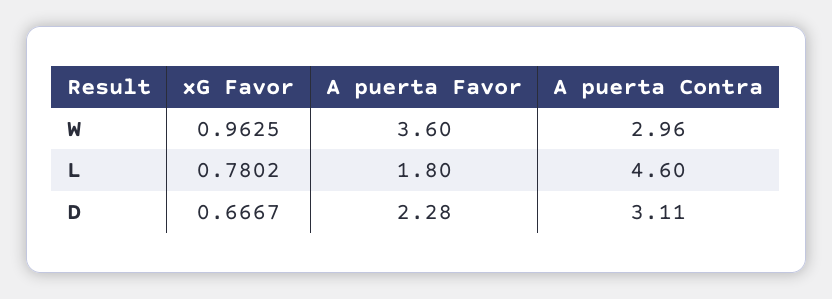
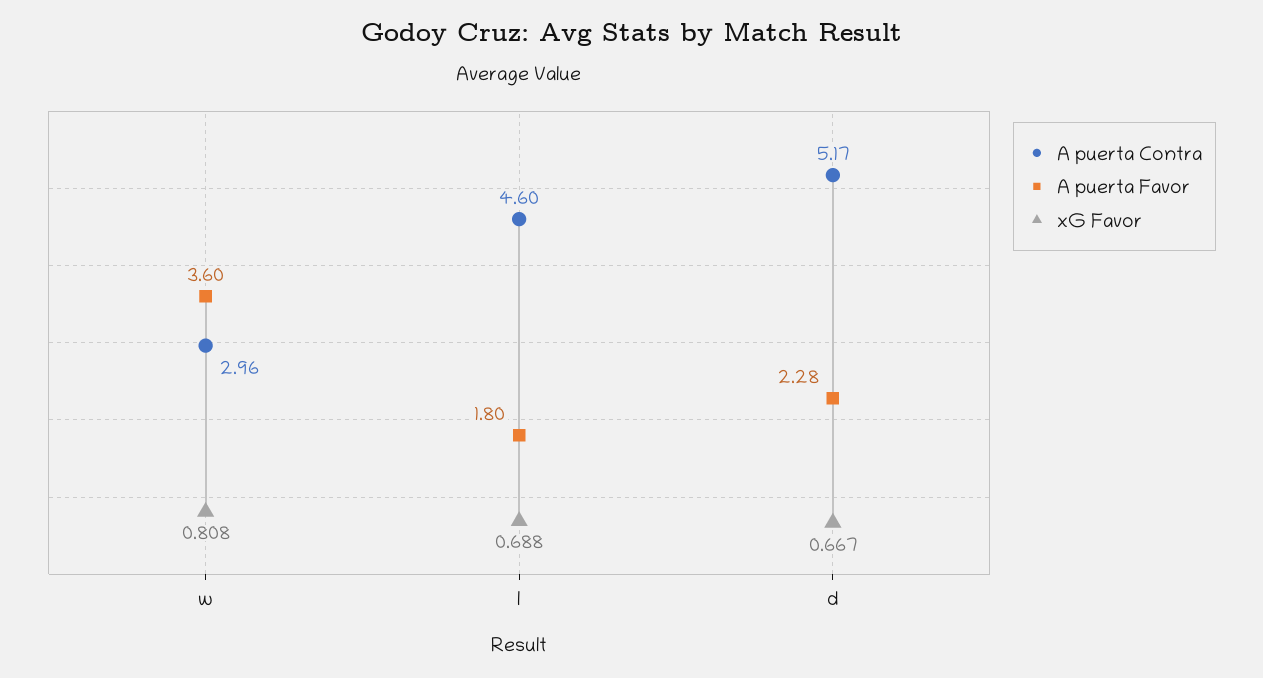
  {
    "xG Favor": {
-     "W": 0.9625,
+     "W": 0.808,
-     "L": 0.7802,
+     "L": 0.688,
      "D": 0.6667
    },
    "A puerta Favor": {
      "W": 3.6,
      "L": 1.8,
      "D": 2.28
    },
    "A puerta Contra": {
      "W": 2.96,
      "L": 4.6,
-     "D": 3.11
+     "D": 5.17
    }
  }

